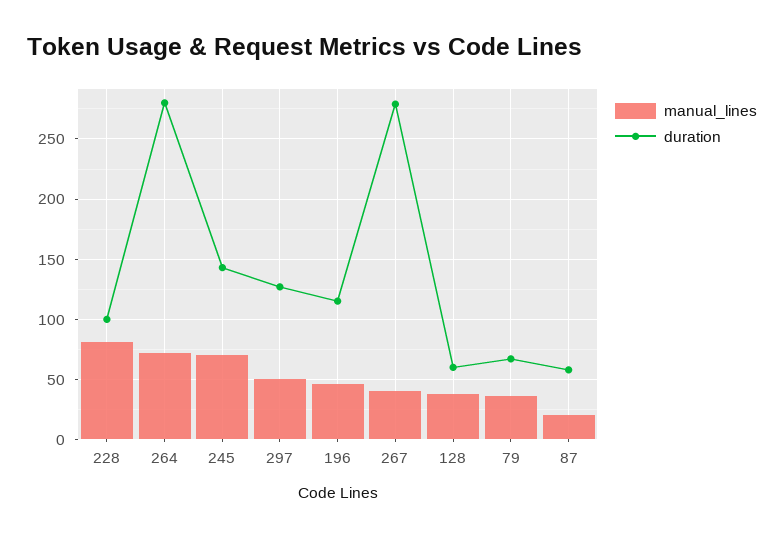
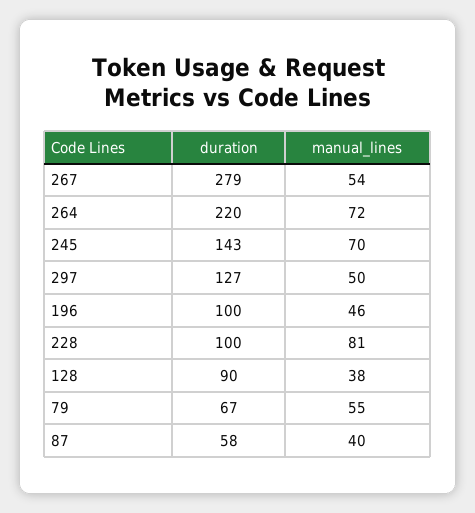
  {
    "manual_lines": {
      "228": 81,
      "264": 72,
      "245": 70,
      "297": 50,
      "196": 46,
-     "267": 40,
+     "267": 54,
      "128": 38,
-     "79": 35,
+     "79": 55,
-     "87": 20
+     "87": 40
    },
    "duration": {
      "228": 100,
-     "264": 280,
+     "264": 220,
      "245": 143,
      "297": 127,
-     "196": 115,
+     "196": 100,
      "267": 279,
-     "128": 60,
+     "128": 90,
      "79": 67,
      "87": 58
    }
  }

